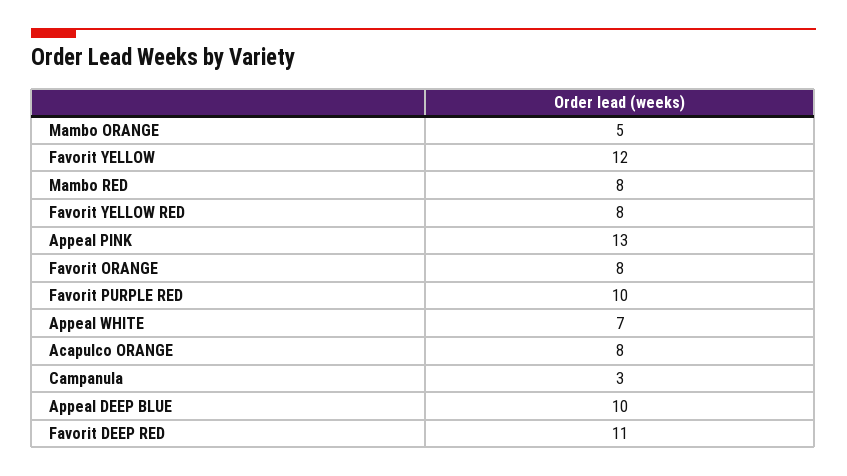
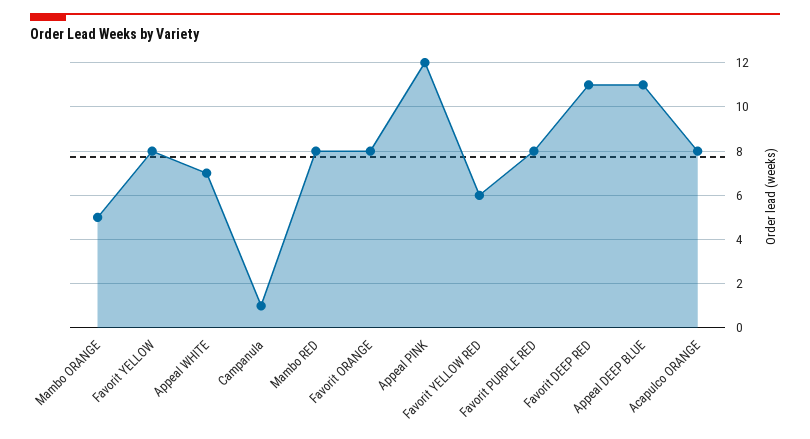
  {
    "Mambo ORANGE": 5,
-   "Favorit YELLOW": 12,
+   "Favorit YELLOW": 8,
    "Mambo RED": 8,
-   "Favorit YELLOW RED": 8,
+   "Favorit YELLOW RED": 6,
-   "Appeal PINK": 13,
+   "Appeal PINK": 12,
    "Favorit ORANGE": 8,
-   "Favorit PURPLE RED": 10,
+   "Favorit PURPLE RED": 8,
    "Appeal WHITE": 7,
    "Acapulco ORANGE": 8,
-   "Campanula": 3,
+   "Campanula": 1,
-   "Appeal DEEP BLUE": 10,
+   "Appeal DEEP BLUE": 11,
    "Favorit DEEP RED": 11
  }

